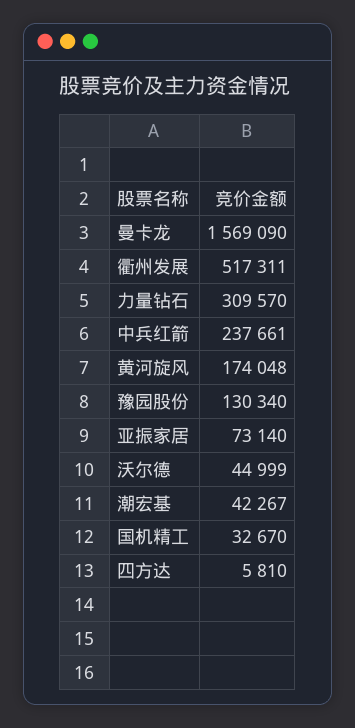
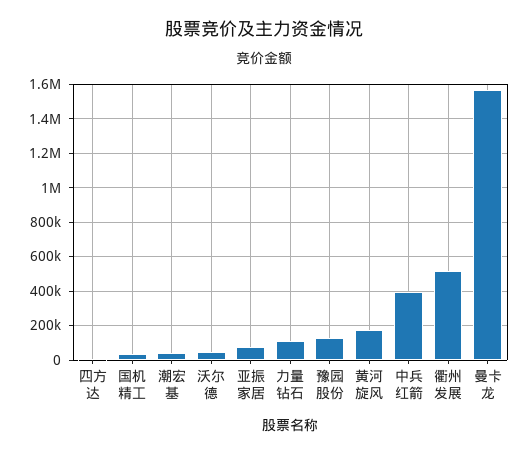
  {
    "曼卡龙": 1569090,
    "衢州发展": 517311,
-   "力量钻石": 309570,
+   "力量钻石": 100000,
-   "中兵红箭": 237661,
+   "中兵红箭": 400000,
    "黄河旋风": 174048,
    "豫园股份": 130340,
    "亚振家居": 73140,
    "沃尔德": 44999,
    "潮宏基": 42267,
    "国机精工": 32670,
    "四方达": 5810
  }

